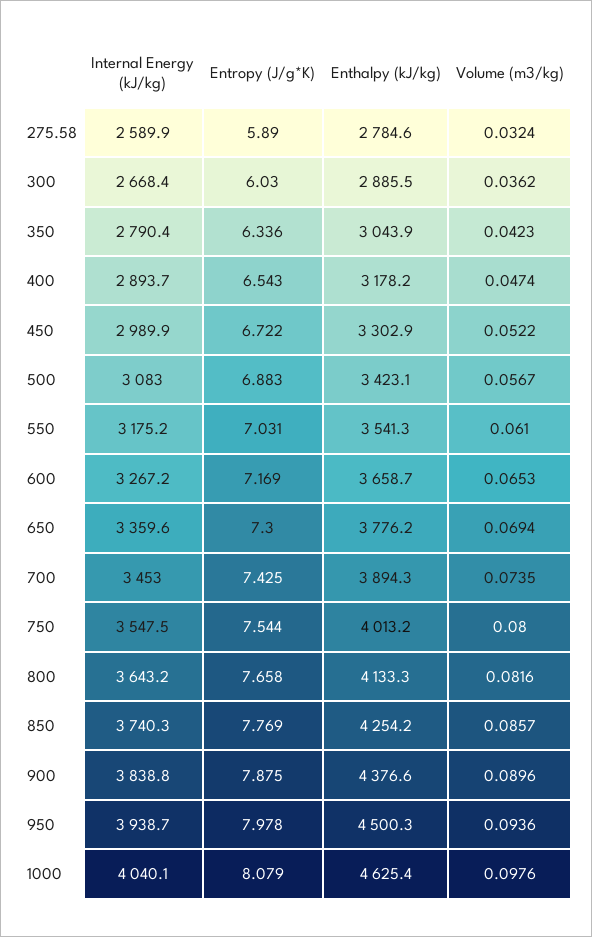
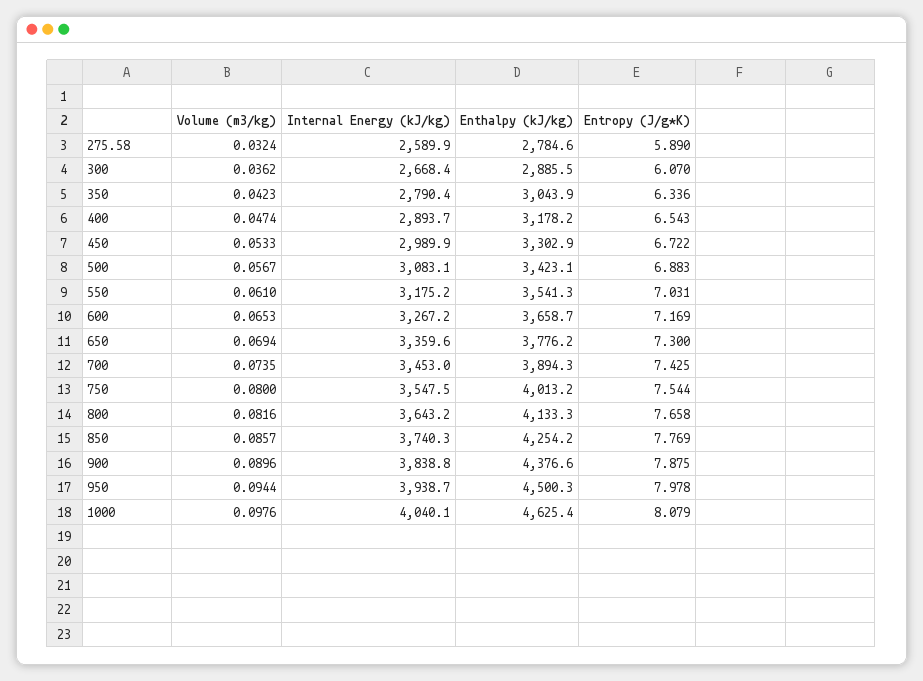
  {
    "Internal Energy (kJ/kg)": {
      "275.58": 2589.9,
      "300": 2668.4,
      "350": 2790.4,
      "400": 2893.7,
      "450": 2989.9,
-     "500": 3083,
+     "500": 3083.1,
      "550": 3175.2,
      "600": 3267.2,
      "650": 3359.6,
      "700": 3453,
      "750": 3547.5,
      "800": 3643.2,
      "850": 3740.3,
      "900": 3838.8,
      "950": 3938.7,
      "1000": 4040.1
    },
    "Entropy (J/g*K)": {
      "275.58": 5.89,
-     "300": 6.03,
+     "300": 6.07,
      "350": 6.336,
      "400": 6.543,
      "450": 6.722,
      "500": 6.883,
      "550": 7.031,
      "600": 7.169,
      "650": 7.3,
      "700": 7.425,
      "750": 7.544,
      "800": 7.658,
      "850": 7.769,
      "900": 7.875,
      "950": 7.978,
      "1000": 8.079
    },
    "Enthalpy (kJ/kg)": {
      "275.58": 2784.6,
      "300": 2885.5,
      "350": 3043.9,
      "400": 3178.2,
      "450": 3302.9,
      "500": 3423.1,
      "550": 3541.3,
      "600": 3658.7,
      "650": 3776.2,
      "700": 3894.3,
      "750": 4013.2,
      "800": 4133.3,
      "850": 4254.2,
      "900": 4376.6,
      "950": 4500.3,
      "1000": 4625.4
    },
    "Volume (m3/kg)": {
      "275.58": 0.0324,
      "300": 0.0362,
      "350": 0.0423,
      "400": 0.0474,
-     "450": 0.0522,
+     "450": 0.0533,
      "500": 0.0567,
      "550": 0.061,
      "600": 0.0653,
      "650": 0.0694,
      "700": 0.0735,
      "750": 0.08,
      "800": 0.0816,
      "850": 0.0857,
      "900": 0.0896,
-     "950": 0.0936,
+     "950": 0.0944,
      "1000": 0.0976
    }
  }

